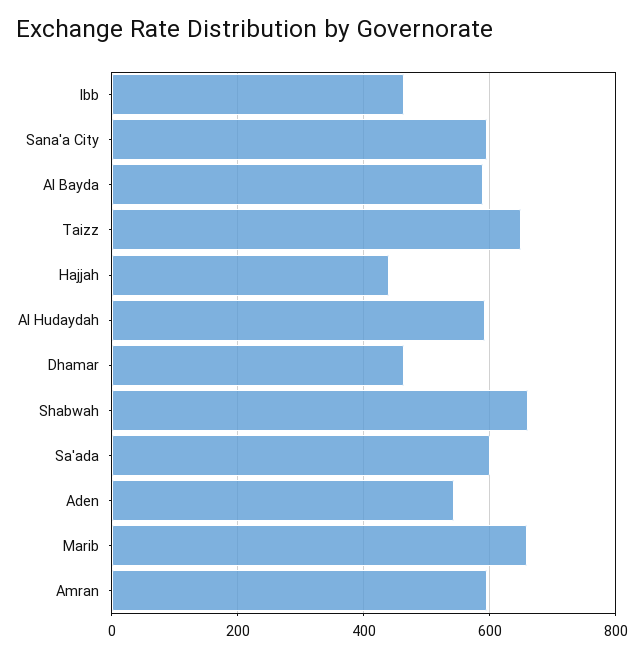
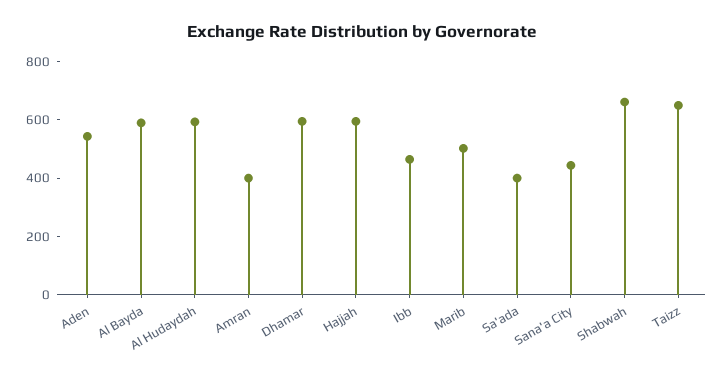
  {
    "Ibb": 460,
-   "Sana'a City": 600,
+   "Sana'a City": 450,
    "Al Bayda": 600,
    "Taizz": 660,
-   "Hajjah": 440,
+   "Hajjah": 600,
    "Al Hudaydah": 600,
-   "Dhamar": 460,
+   "Dhamar": 600,
    "Shabwah": 660,
-   "Sa'ada": 600,
+   "Sa'ada": 400,
    "Aden": 540,
-   "Marib": 660,
+   "Marib": 500,
-   "Amran": 600
+   "Amran": 400
  }

